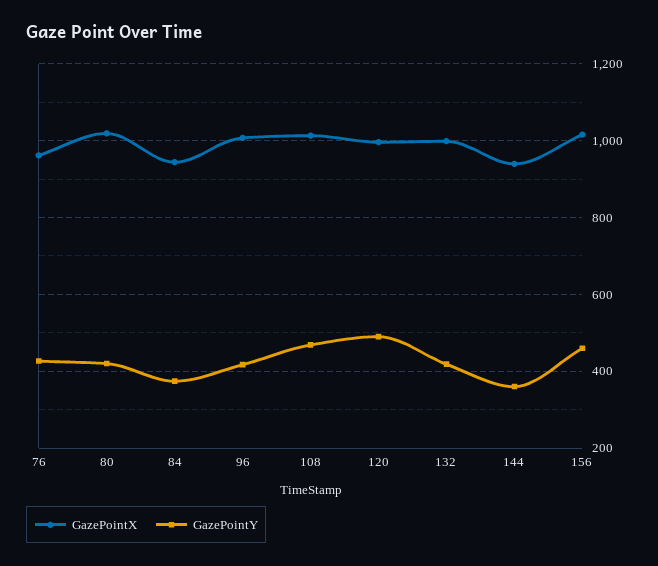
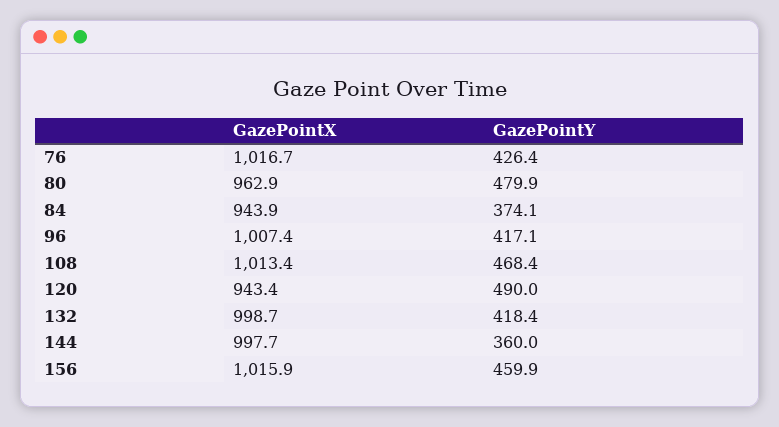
  {
    "GazePointX": {
-     "76": 960,
+     "76": 1016.7,
-     "80": 1020,
+     "80": 962.9,
      "84": 943.9,
      "96": 1007.4,
      "108": 1013.4,
-     "120": 1000,
+     "120": 943.4,
      "132": 998.7,
-     "144": 940,
+     "144": 997.7,
      "156": 1015.9
    },
    "GazePointY": {
      "76": 426.4,
-     "80": 420,
+     "80": 479.9,
      "84": 374.1,
      "96": 417.1,
      "108": 468.4,
      "120": 490,
      "132": 418.4,
      "144": 360,
      "156": 459.9
    }
  }

